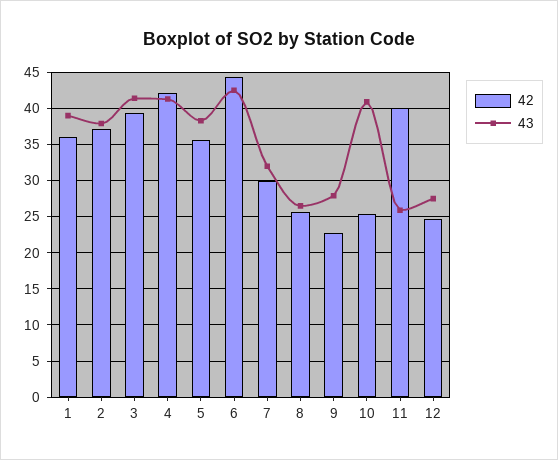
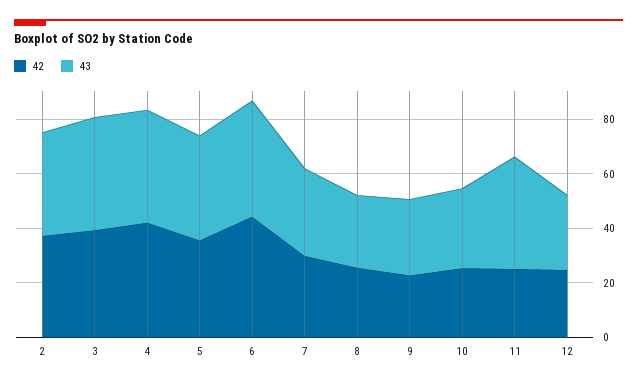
  {
    "42": {
-     "1": 36,
      "2": 37,
      "3": 39,
      "4": 42,
      "5": 36,
      "6": 44,
      "7": 30,
      "8": 26,
      "9": 23,
      "10": 25,
-     "11": 40,
+     "11": 25,
      "12": 25
    },
    "43": {
-     "1": 39,
      "2": 38,
      "3": 41,
      "4": 41,
      "5": 38,
      "6": 43,
      "7": 32,
      "8": 27,
      "9": 28,
-     "10": 41,
+     "10": 30,
-     "11": 26,
+     "11": 40,
      "12": 28
    }
  }

